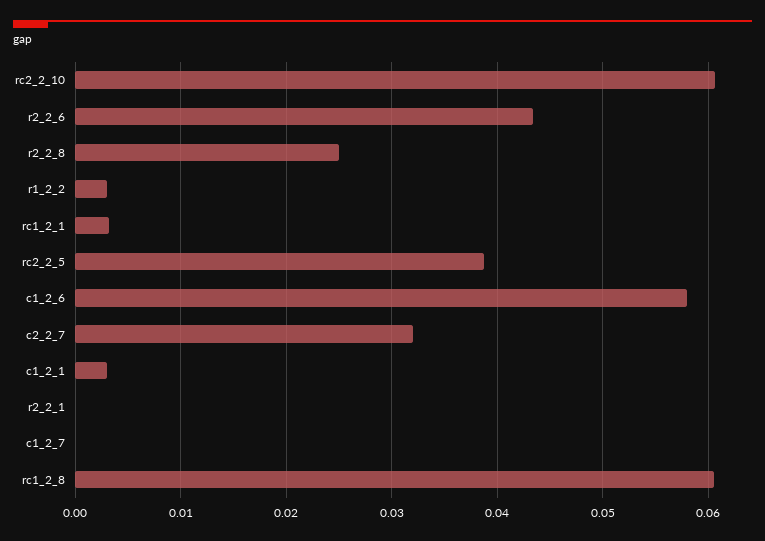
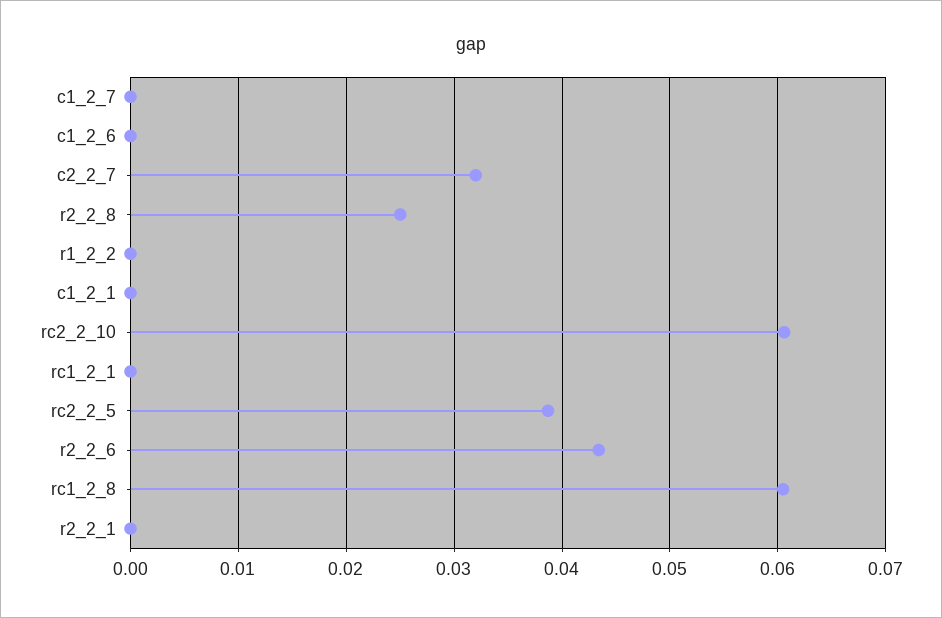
  {
    "rc2_2_10": 0.061,
    "r2_2_6": 0.043,
    "r2_2_8": 0.025,
-   "r1_2_2": 0.003,
+   "r1_2_2": 0,
-   "rc1_2_1": 0.003,
+   "rc1_2_1": 0,
    "rc2_2_5": 0.039,
-   "c1_2_6": 0.058,
+   "c1_2_6": 0,
    "c2_2_7": 0.032,
-   "c1_2_1": 0.003,
+   "c1_2_1": 0,
    "r2_2_1": 0,
    "c1_2_7": 0,
    "rc1_2_8": 0.061
  }

